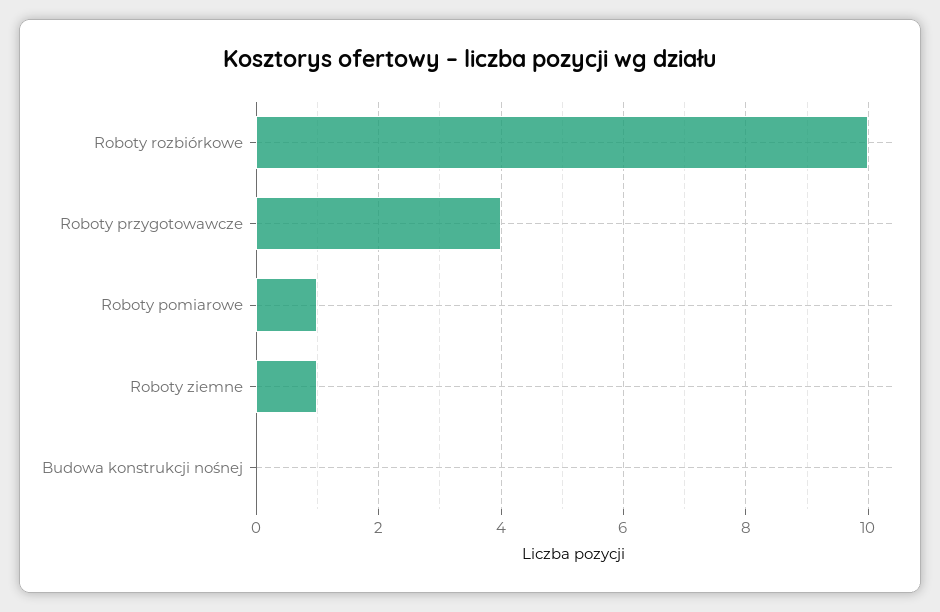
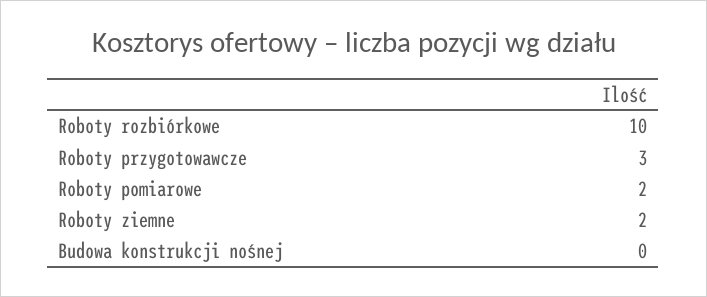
  {
    "Roboty rozbiórkowe": 10,
-   "Roboty przygotowawcze": 4,
+   "Roboty przygotowawcze": 3,
-   "Roboty pomiarowe": 1,
+   "Roboty pomiarowe": 2,
-   "Roboty ziemne": 1,
+   "Roboty ziemne": 2,
    "Budowa konstrukcji nośnej": 0
  }

